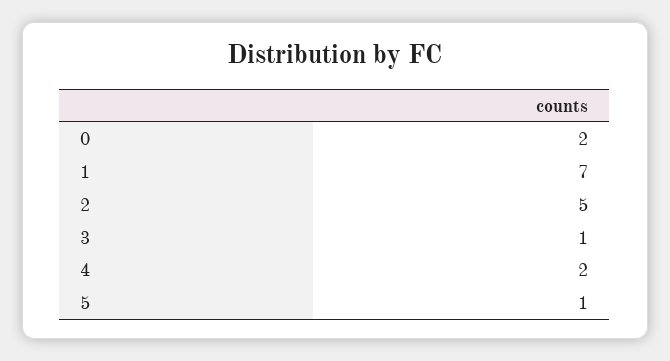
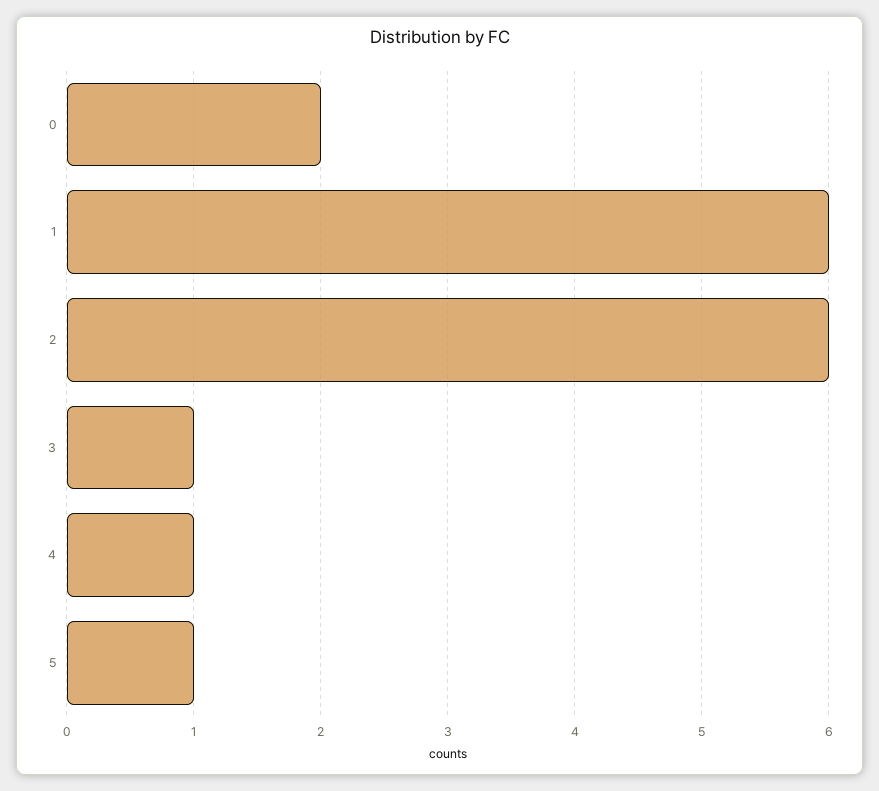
  {
    "0": 2,
-   "1": 7,
+   "1": 6,
-   "2": 5,
+   "2": 6,
    "3": 1,
-   "4": 2,
+   "4": 1,
    "5": 1
  }

